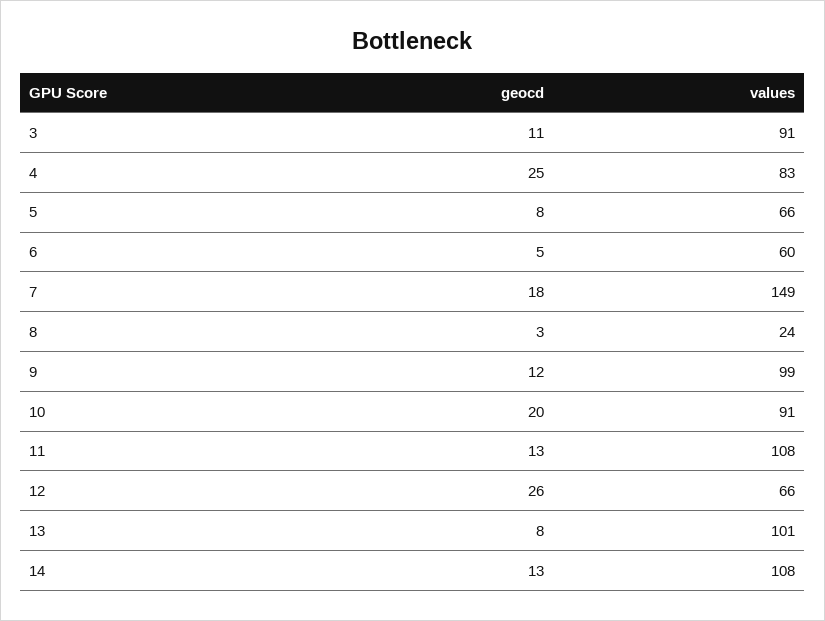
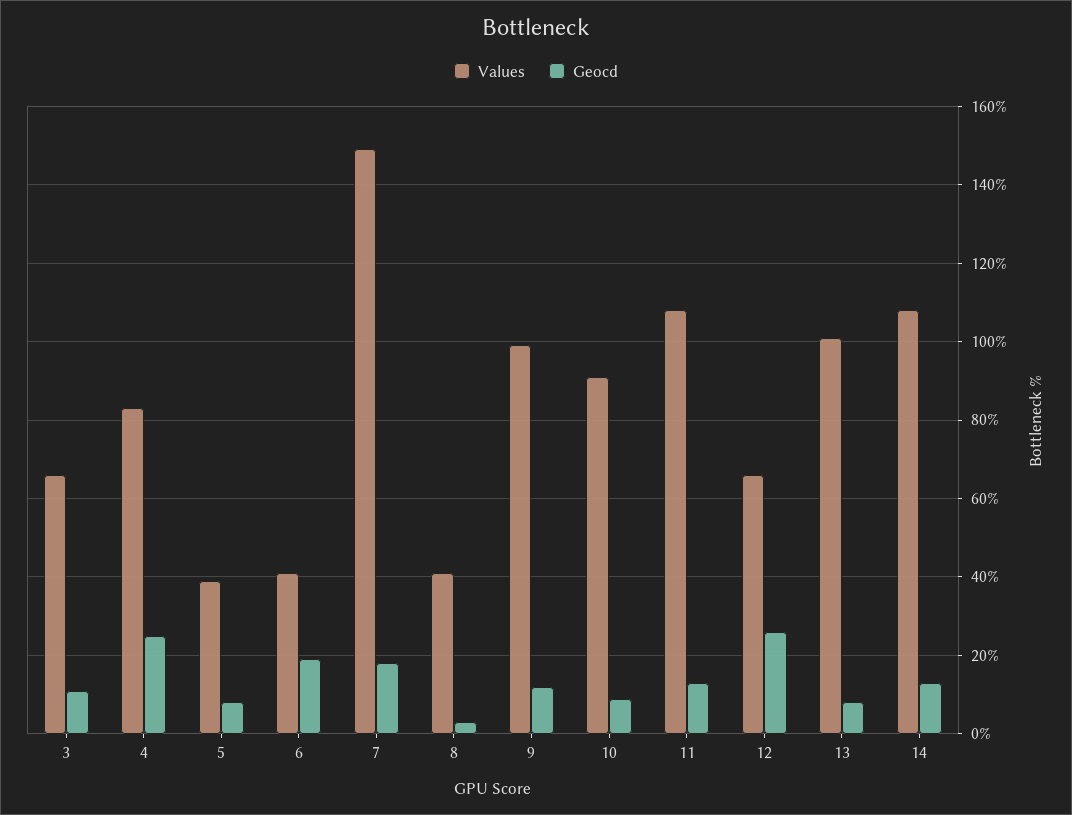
  {
    "geocd": {
      "3": 11,
      "4": 25,
      "5": 8,
-     "6": 5,
+     "6": 20,
      "7": 18,
      "8": 3,
      "9": 12,
-     "10": 20,
+     "10": 10,
      "11": 13,
      "12": 26,
      "13": 8,
      "14": 13
    },
    "values": {
-     "3": 91,
+     "3": 65,
      "4": 83,
-     "5": 66,
+     "5": 40,
-     "6": 60,
+     "6": 40,
      "7": 149,
-     "8": 24,
+     "8": 40,
      "9": 99,
      "10": 91,
      "11": 108,
      "12": 66,
      "13": 101,
      "14": 108
    }
  }

